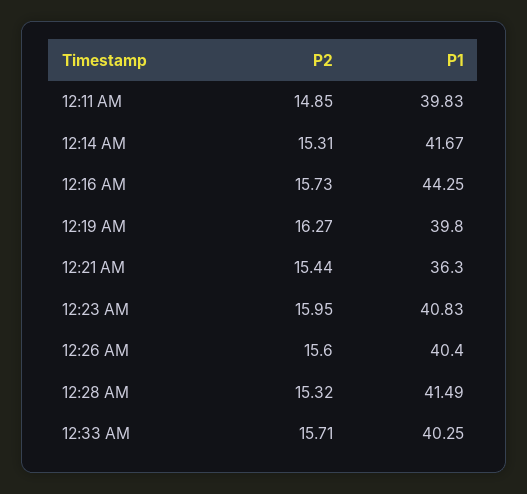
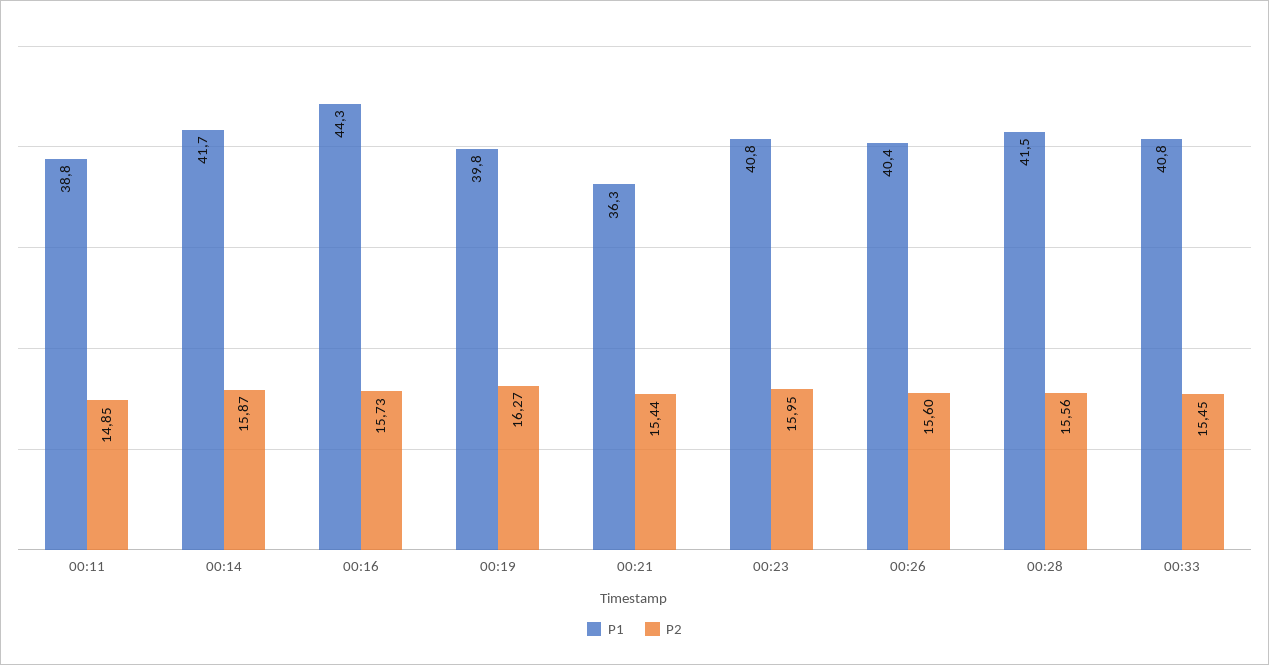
  {
    "P2": {
      "12:11 AM": 14.85,
-     "12:14 AM": 15.31,
+     "12:14 AM": 15.87,
      "12:16 AM": 15.73,
      "12:19 AM": 16.27,
      "12:21 AM": 15.44,
      "12:23 AM": 15.95,
      "12:26 AM": 15.6,
-     "12:28 AM": 15.32,
+     "12:28 AM": 15.56,
-     "12:33 AM": 15.71
+     "12:33 AM": 15.45
    },
    "P1": {
-     "12:11 AM": 39.83,
+     "12:11 AM": 38.8,
      "12:14 AM": 41.67,
      "12:16 AM": 44.25,
      "12:19 AM": 39.8,
      "12:21 AM": 36.3,
      "12:23 AM": 40.83,
      "12:26 AM": 40.4,
      "12:28 AM": 41.49,
-     "12:33 AM": 40.25
+     "12:33 AM": 40.8
    }
  }

